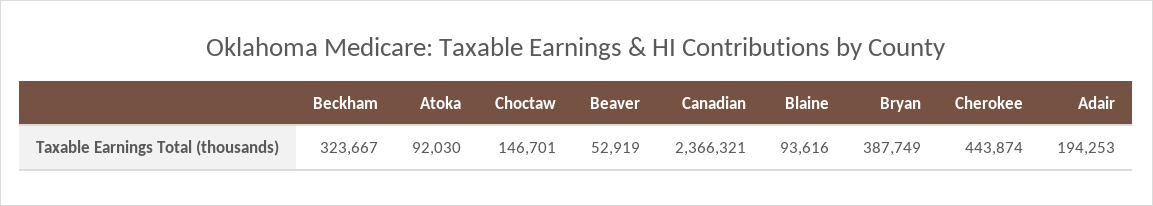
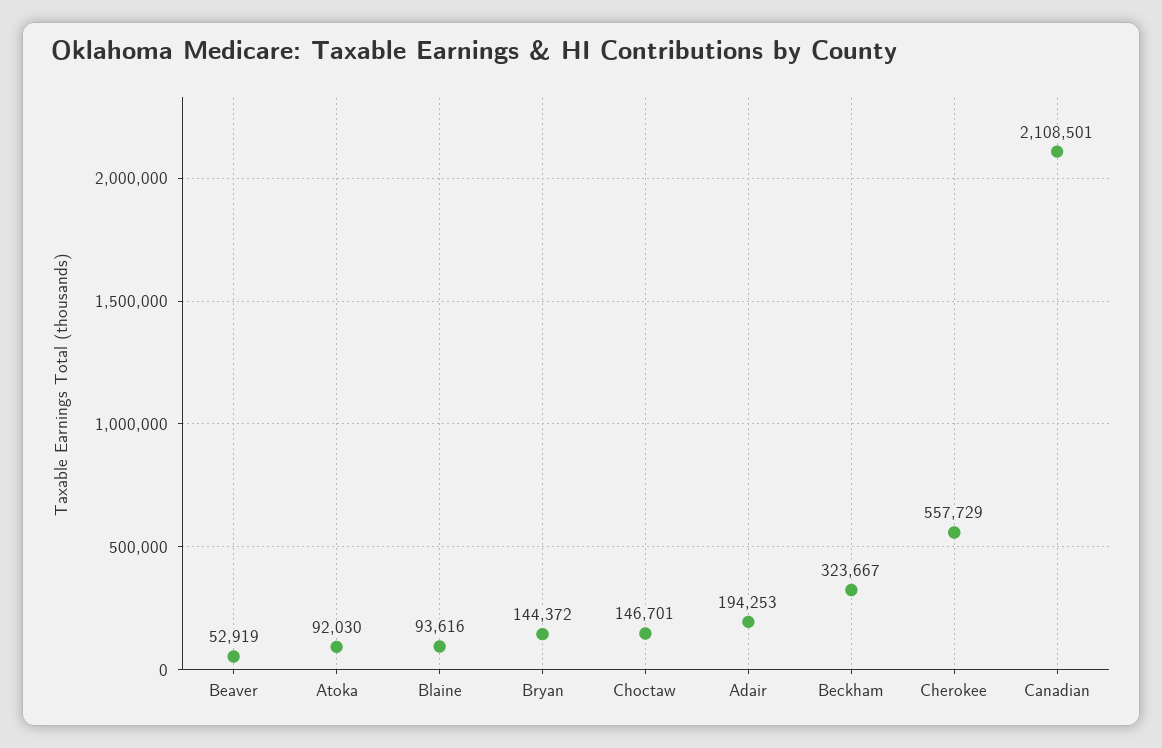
  {
    "Beckham": 323667,
    "Atoka": 92030,
    "Choctaw": 146701,
    "Beaver": 52919,
-   "Canadian": 2366321,
+   "Canadian": 2108501,
    "Blaine": 93616,
-   "Bryan": 387749,
+   "Bryan": 144372,
-   "Cherokee": 443874,
+   "Cherokee": 557729,
    "Adair": 194253
  }

